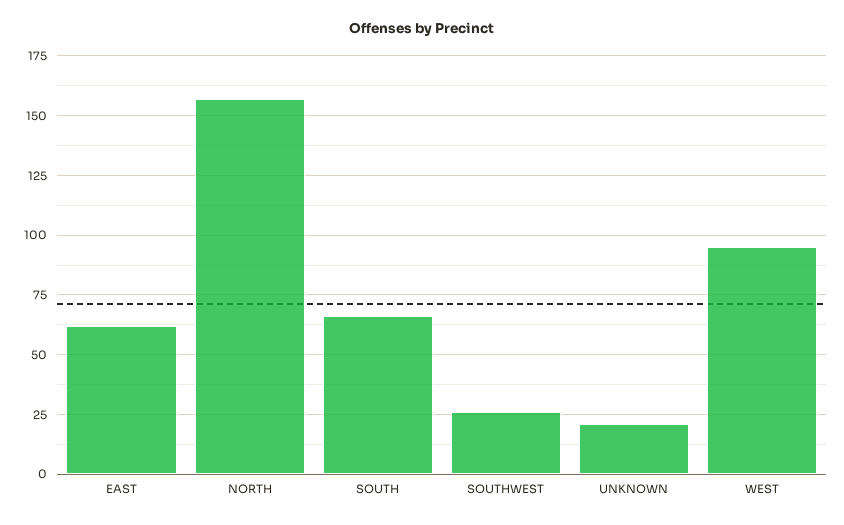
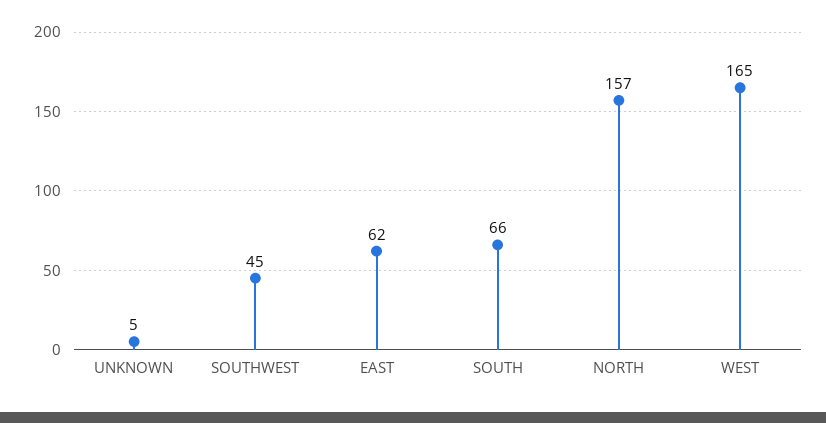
  {
    "EAST": 62,
    "NORTH": 157,
    "SOUTH": 66,
-   "SOUTHWEST": 25,
+   "SOUTHWEST": 45,
-   "UNKNOWN": 20,
+   "UNKNOWN": 5,
-   "WEST": 95
+   "WEST": 165
  }

